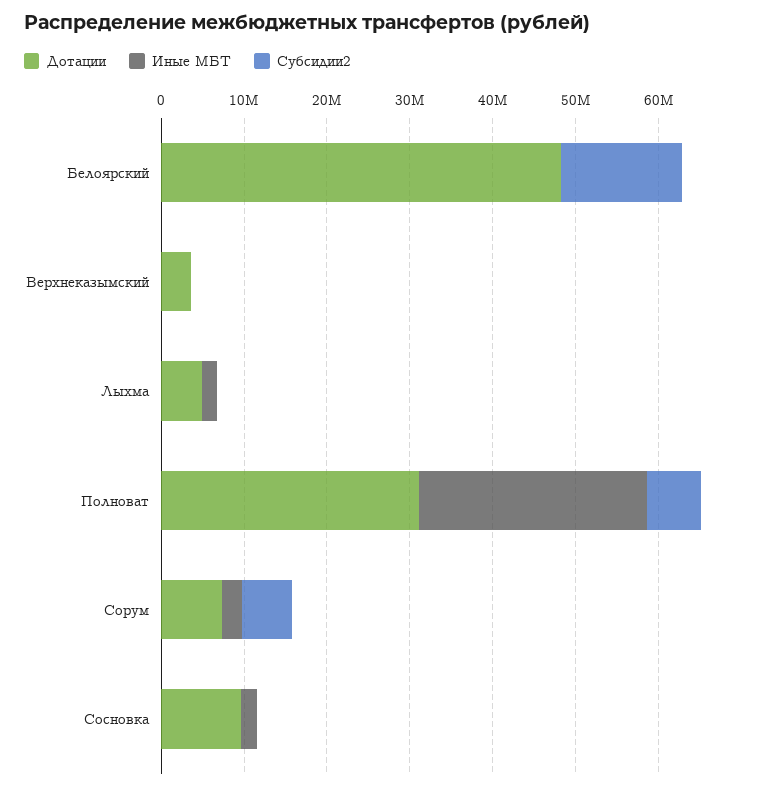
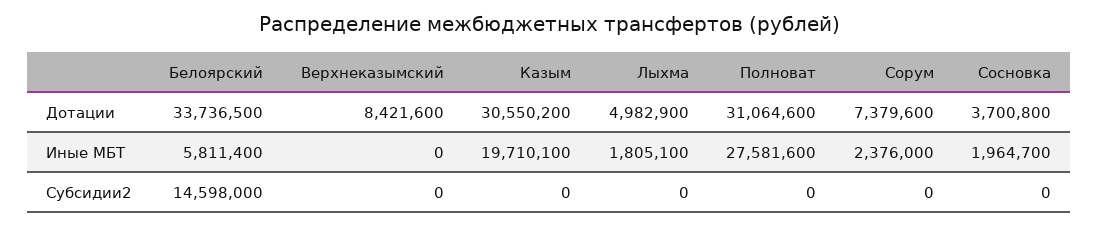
  {
    "Дотации": {
-     "Белоярский": 48000000,
+     "Белоярский": 33736500,
-     "Верхнеказымский": 4000000,
+     "Верхнеказымский": 8421600,
      "Лыхма": 4982900,
      "Полноват": 31064600,
      "Сорум": 7379600,
-     "Сосновка": 10000000
+     "Сосновка": 3700800,
+     "Казым": 30550200
    },
    "Иные МБТ": {
-     "Белоярский": 0,
+     "Белоярский": 5811400,
      "Верхнеказымский": 0,
      "Лыхма": 1805100,
      "Полноват": 27581600,
      "Сорум": 2376000,
-     "Сосновка": 1964700
+     "Сосновка": 1964700,
+     "Казым": 19710100
    },
    "Субсидии2": {
      "Белоярский": 14598000,
      "Верхнеказымский": 0,
      "Лыхма": 0,
-     "Полноват": 6000000,
+     "Полноват": 0,
-     "Сорум": 6000000,
+     "Сорум": 0,
-     "Сосновка": 0
+     "Сосновка": 0,
+     "Казым": 0
    }
  }

